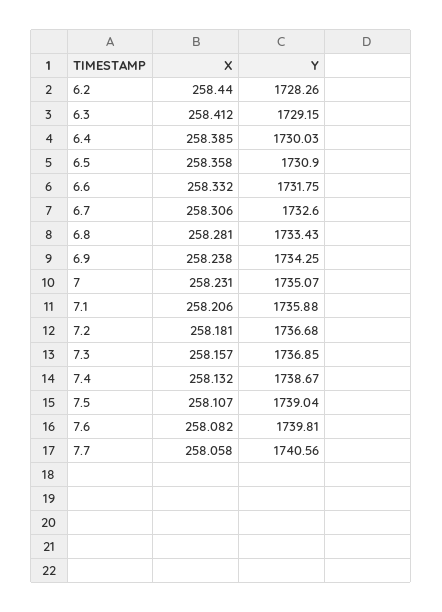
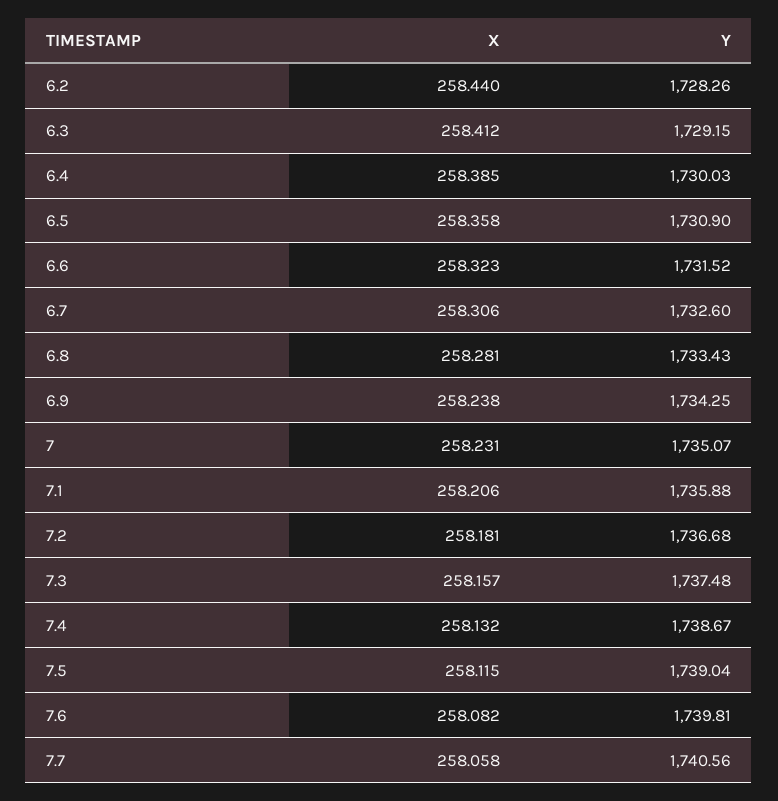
  {
    "X": {
      "6.2": 258.44,
      "6.3": 258.412,
      "6.4": 258.385,
      "6.5": 258.358,
-     "6.6": 258.332,
+     "6.6": 258.323,
      "6.7": 258.306,
      "6.8": 258.281,
      "6.9": 258.238,
      "7": 258.231,
      "7.1": 258.206,
      "7.2": 258.181,
      "7.3": 258.157,
      "7.4": 258.132,
-     "7.5": 258.107,
+     "7.5": 258.115,
      "7.6": 258.082,
      "7.7": 258.058
    },
    "Y": {
      "6.2": 1728.26,
      "6.3": 1729.15,
      "6.4": 1730.03,
      "6.5": 1730.9,
-     "6.6": 1731.75,
+     "6.6": 1731.52,
      "6.7": 1732.6,
      "6.8": 1733.43,
      "6.9": 1734.25,
      "7": 1735.07,
      "7.1": 1735.88,
      "7.2": 1736.68,
-     "7.3": 1736.85,
+     "7.3": 1737.48,
      "7.4": 1738.67,
      "7.5": 1739.04,
      "7.6": 1739.81,
      "7.7": 1740.56
    }
  }

